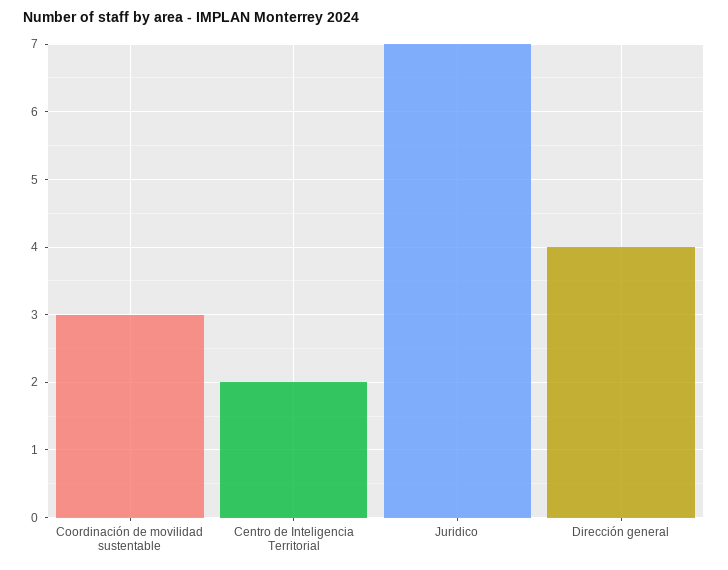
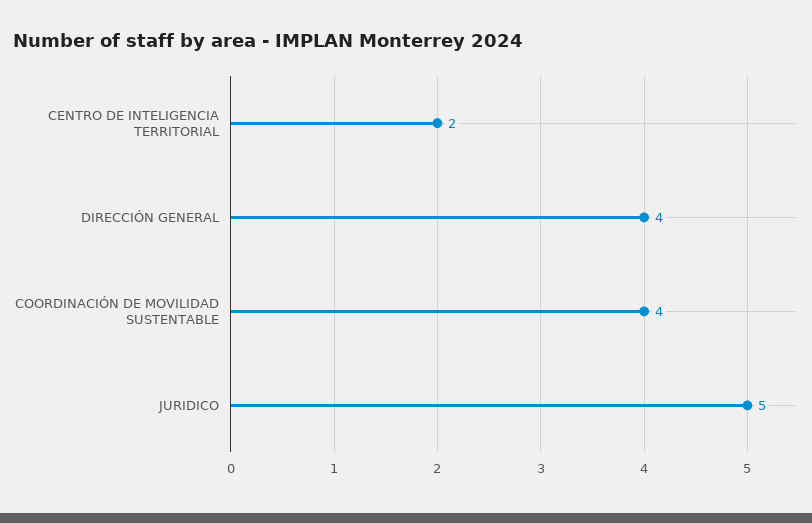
  {
-   "Coordinación de movilidad sustentable": 3,
+   "Coordinación de movilidad sustentable": 4,
    "Centro de Inteligencia Territorial": 2,
-   "Juridico": 7,
+   "Juridico": 5,
    "Dirección general": 4
  }

